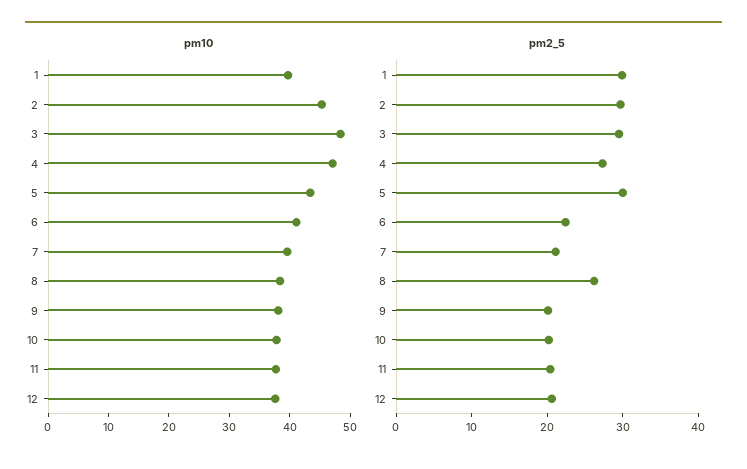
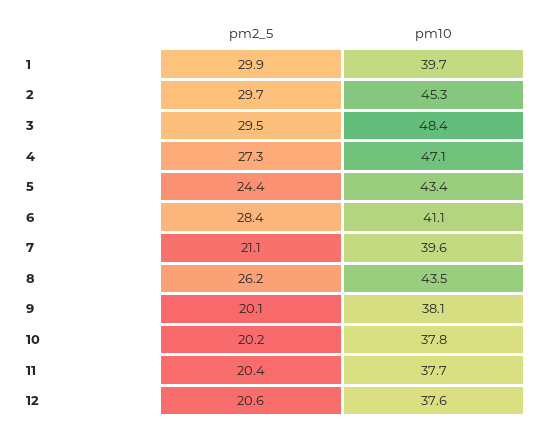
  {
    "pm10": {
      "1": 39.7,
      "2": 45.3,
      "3": 48.4,
      "4": 47.1,
      "5": 43.4,
      "6": 41.1,
      "7": 39.6,
-     "8": 38,
+     "8": 43.5,
      "9": 38.1,
      "10": 37.8,
      "11": 37.7,
      "12": 37.6
    },
    "pm2_5": {
      "1": 29.9,
      "2": 29.7,
      "3": 29.5,
      "4": 27.3,
-     "5": 30,
+     "5": 24.4,
-     "6": 22,
+     "6": 28.4,
      "7": 21.1,
      "8": 26.2,
      "9": 20.1,
      "10": 20.2,
      "11": 20.4,
      "12": 20.6
    }
  }

